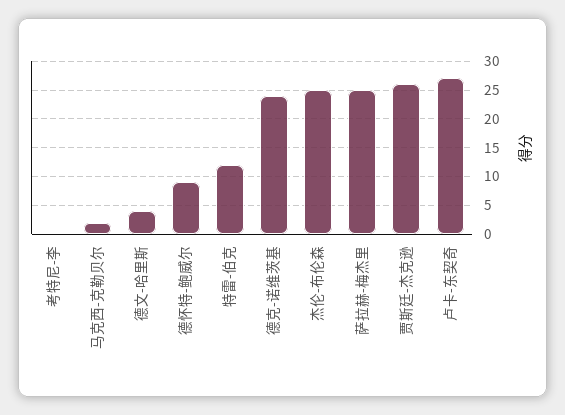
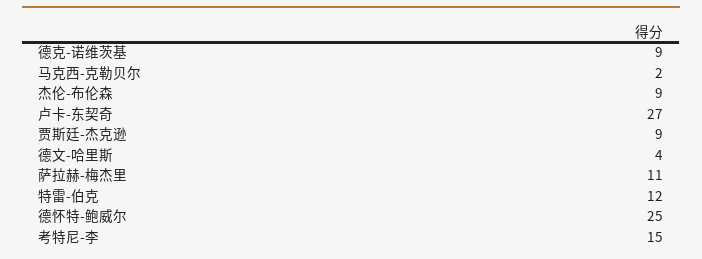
  {
-   "考特尼-李": 0,
+   "考特尼-李": 15,
    "马克西-克勒贝尔": 2,
    "德文-哈里斯": 4,
-   "德怀特-鲍威尔": 10,
+   "德怀特-鲍威尔": 25,
    "特雷-伯克": 12,
-   "德克-诺维茨基": 25,
+   "德克-诺维茨基": 9,
-   "杰伦-布伦森": 25,
+   "杰伦-布伦森": 9,
-   "萨拉赫-梅杰里": 25,
+   "萨拉赫-梅杰里": 11,
-   "贾斯廷-杰克逊": 25,
+   "贾斯廷-杰克逊": 9,
    "卢卡-东契奇": 27
  }

